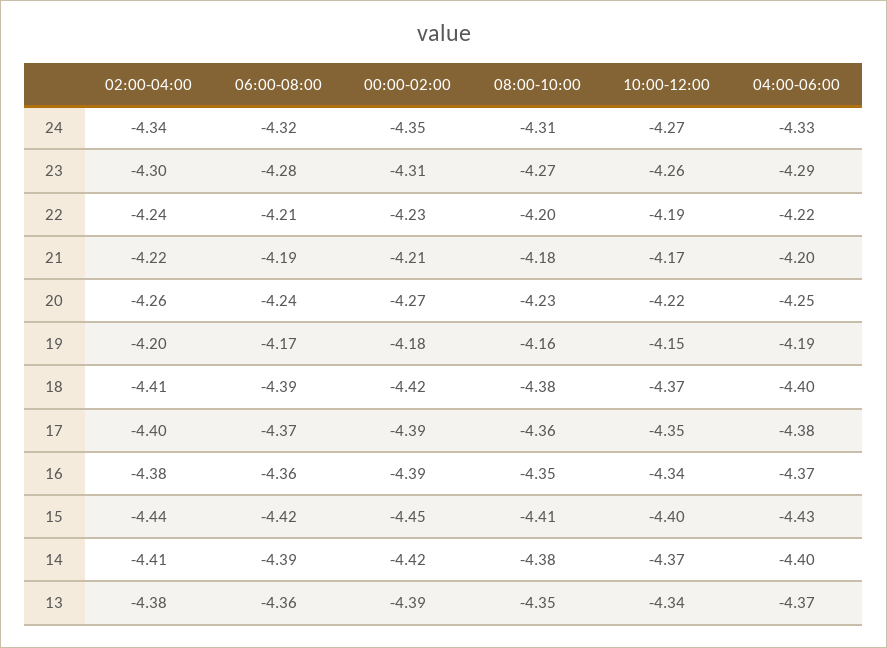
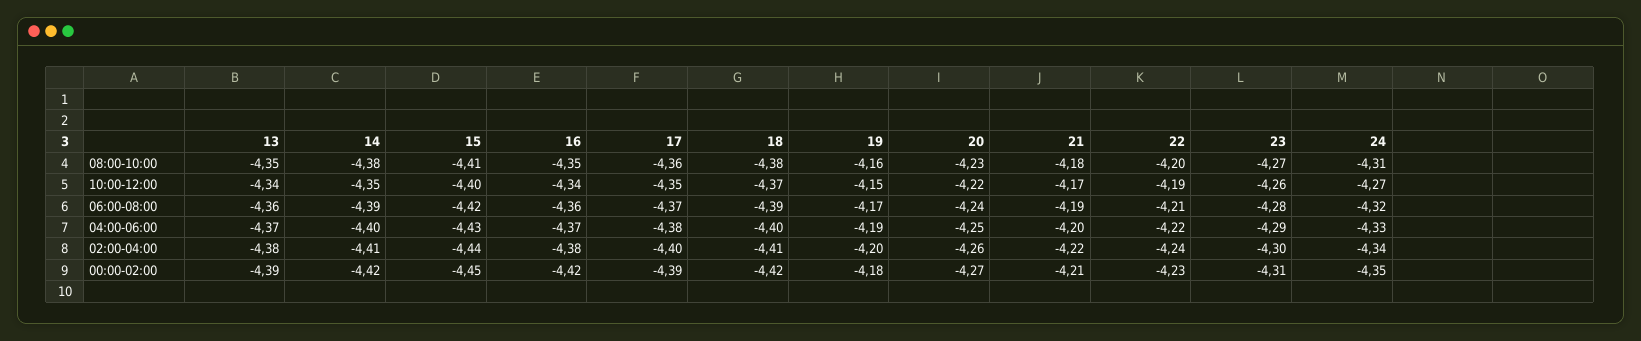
  {
    "02:00-04:00": {
      "24": -4.34,
      "23": -4.3,
      "22": -4.24,
      "21": -4.22,
      "20": -4.26,
      "19": -4.2,
      "18": -4.41,
      "17": -4.4,
      "16": -4.38,
      "15": -4.44,
      "14": -4.41,
      "13": -4.38
    },
    "06:00-08:00": {
      "24": -4.32,
      "23": -4.28,
      "22": -4.21,
      "21": -4.19,
      "20": -4.24,
      "19": -4.17,
      "18": -4.39,
      "17": -4.37,
      "16": -4.36,
      "15": -4.42,
      "14": -4.39,
      "13": -4.36
    },
    "00:00-02:00": {
      "24": -4.35,
      "23": -4.31,
      "22": -4.23,
      "21": -4.21,
      "20": -4.27,
      "19": -4.18,
      "18": -4.42,
      "17": -4.39,
-     "16": -4.39,
+     "16": -4.42,
      "15": -4.45,
      "14": -4.42,
      "13": -4.39
    },
    "08:00-10:00": {
      "24": -4.31,
      "23": -4.27,
      "22": -4.2,
      "21": -4.18,
      "20": -4.23,
      "19": -4.16,
      "18": -4.38,
      "17": -4.36,
      "16": -4.35,
      "15": -4.41,
      "14": -4.38,
      "13": -4.35
    },
    "10:00-12:00": {
      "24": -4.27,
      "23": -4.26,
      "22": -4.19,
      "21": -4.17,
      "20": -4.22,
      "19": -4.15,
      "18": -4.37,
      "17": -4.35,
      "16": -4.34,
      "15": -4.4,
-     "14": -4.37,
+     "14": -4.35,
      "13": -4.34
    },
    "04:00-06:00": {
      "24": -4.33,
      "23": -4.29,
      "22": -4.22,
      "21": -4.2,
      "20": -4.25,
      "19": -4.19,
      "18": -4.4,
      "17": -4.38,
      "16": -4.37,
      "15": -4.43,
      "14": -4.4,
      "13": -4.37
    }
  }

